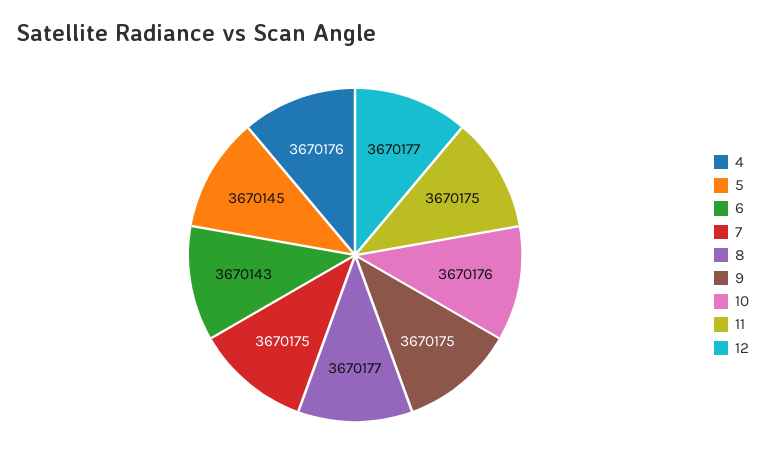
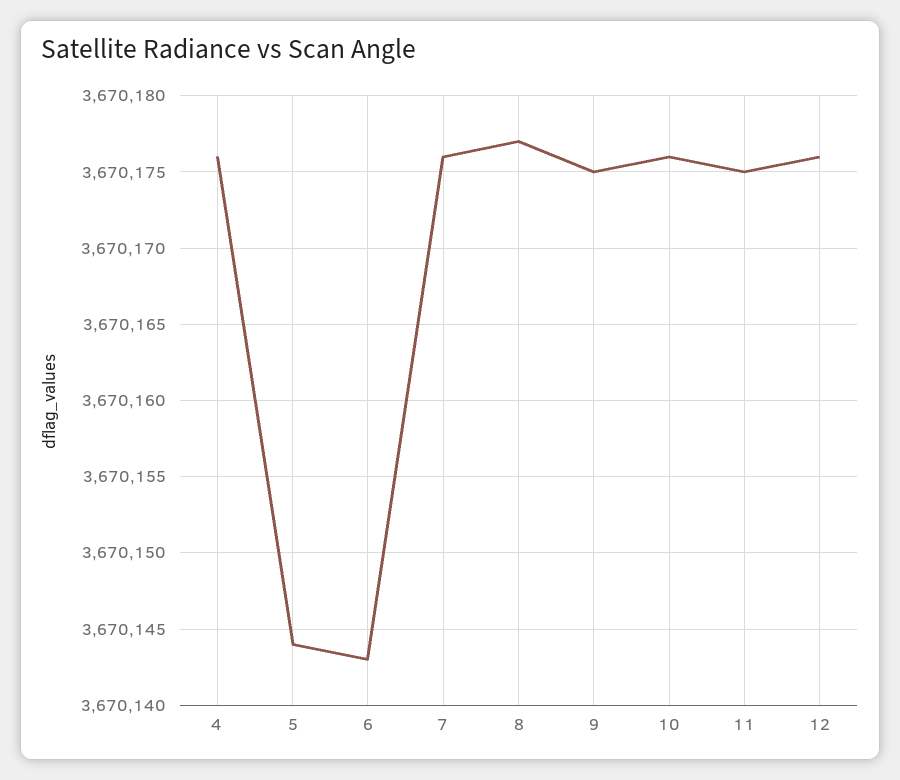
  {
    "4": 3670176,
-   "5": 3670145,
+   "5": 3670144,
    "6": 3670143,
-   "7": 3670175,
+   "7": 3670176,
    "8": 3670177,
    "9": 3670175,
    "10": 3670176,
    "11": 3670175,
-   "12": 3670177
+   "12": 3670176
  }

